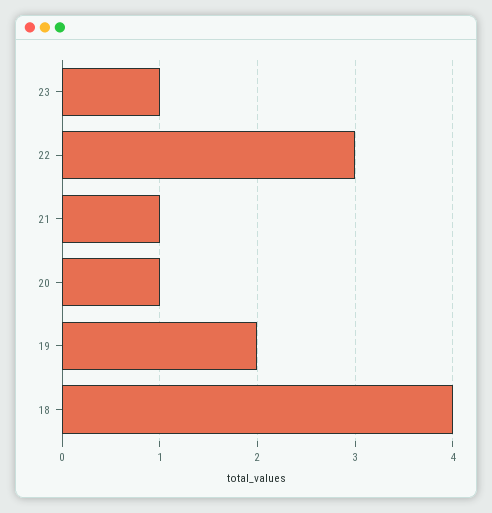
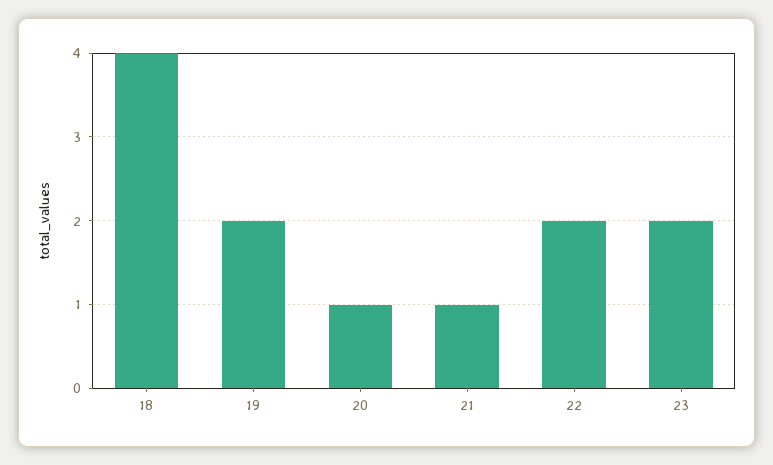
  {
-   "23": 1,
+   "23": 2,
-   "22": 3,
+   "22": 2,
    "21": 1,
    "20": 1,
    "19": 2,
    "18": 4
  }

